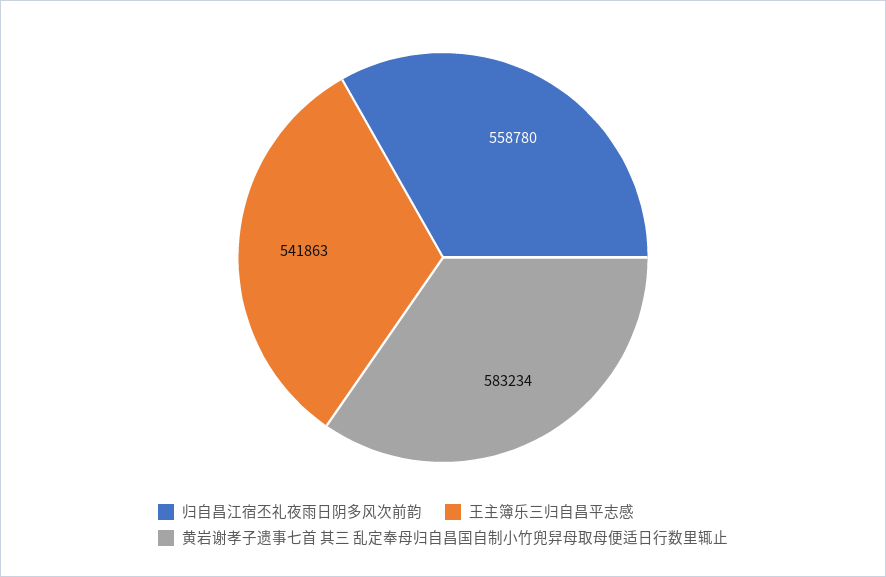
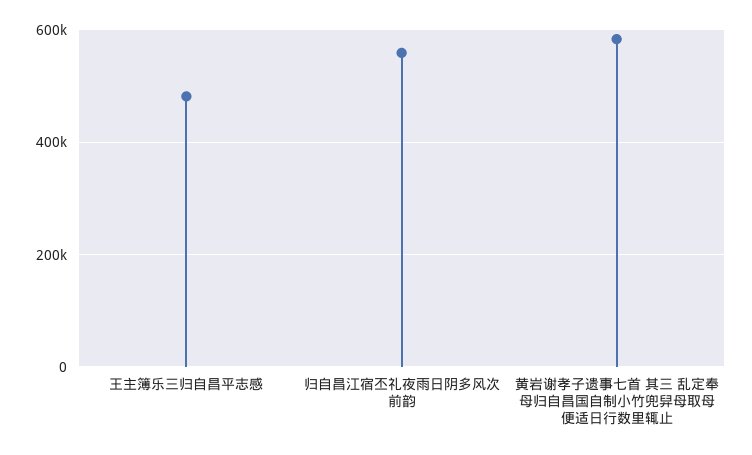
  {
    "归自昌江宿丕礼夜雨日阴多风次前韵": 558780,
-   "王主簿乐三归自昌平志感": 541863,
+   "王主簿乐三归自昌平志感": 480000,
    "黄岩谢孝子遗事七首 其三 乱定奉母归自昌国自制小竹兜舁母取母便适日行数里辄止": 583234
  }

